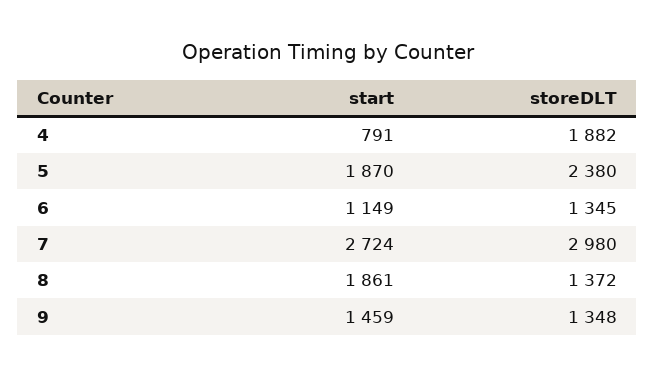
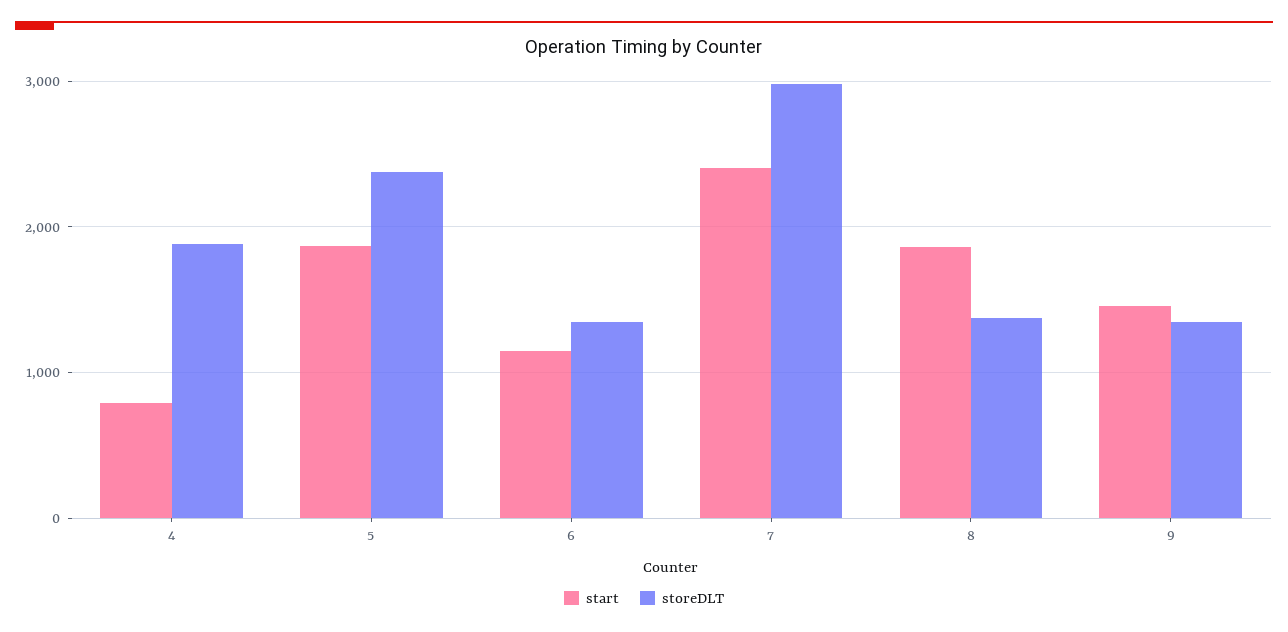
  {
    "start": {
      "4": 791,
      "5": 1870,
      "6": 1149,
-     "7": 2724,
+     "7": 2400,
      "8": 1861,
      "9": 1459
    },
    "storeDLT": {
      "4": 1882,
      "5": 2380,
      "6": 1345,
      "7": 2980,
      "8": 1372,
      "9": 1348
    }
  }

